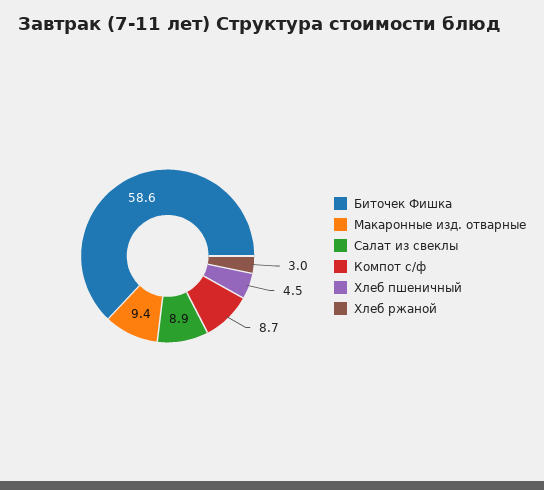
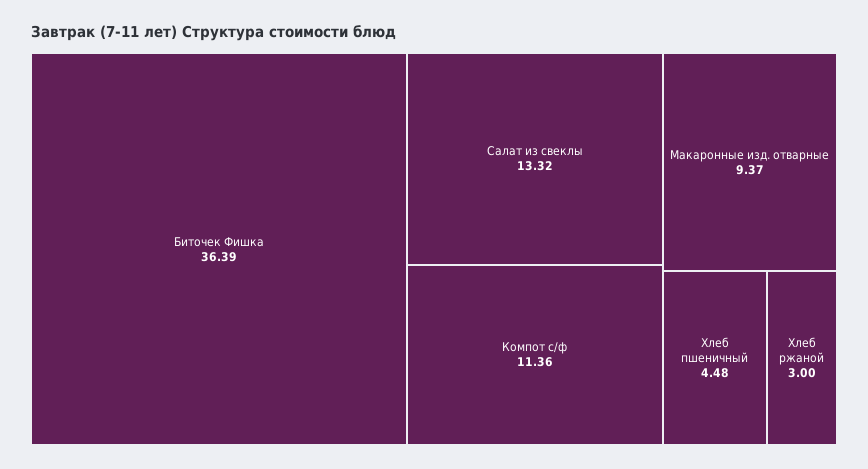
  {
-   "Биточек Фишка": 58.6,
+   "Биточек Фишка": 36.39,
    "Макаронные изд. отварные": 9.37,
-   "Салат из свеклы": 8.9,
+   "Салат из свеклы": 13.32,
-   "Компот с/ф": 8.7,
+   "Компот с/ф": 11.36,
    "Хлеб пшеничный": 4.48,
    "Хлеб ржаной": 3
  }

